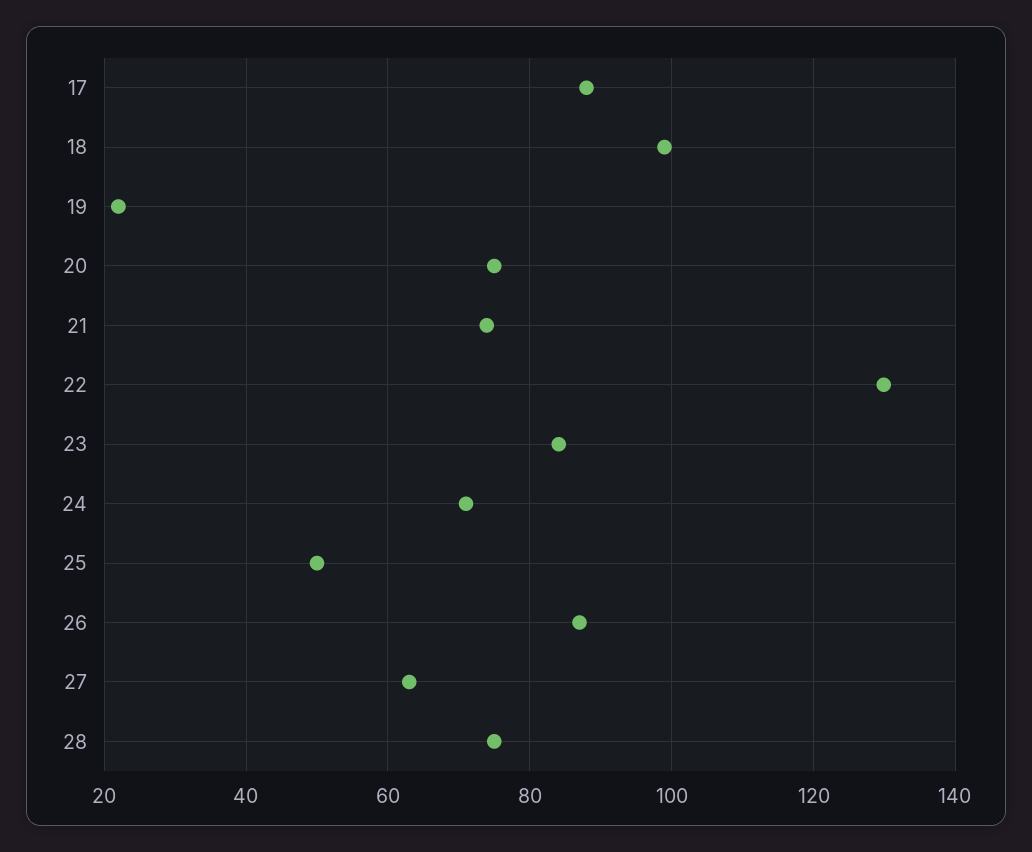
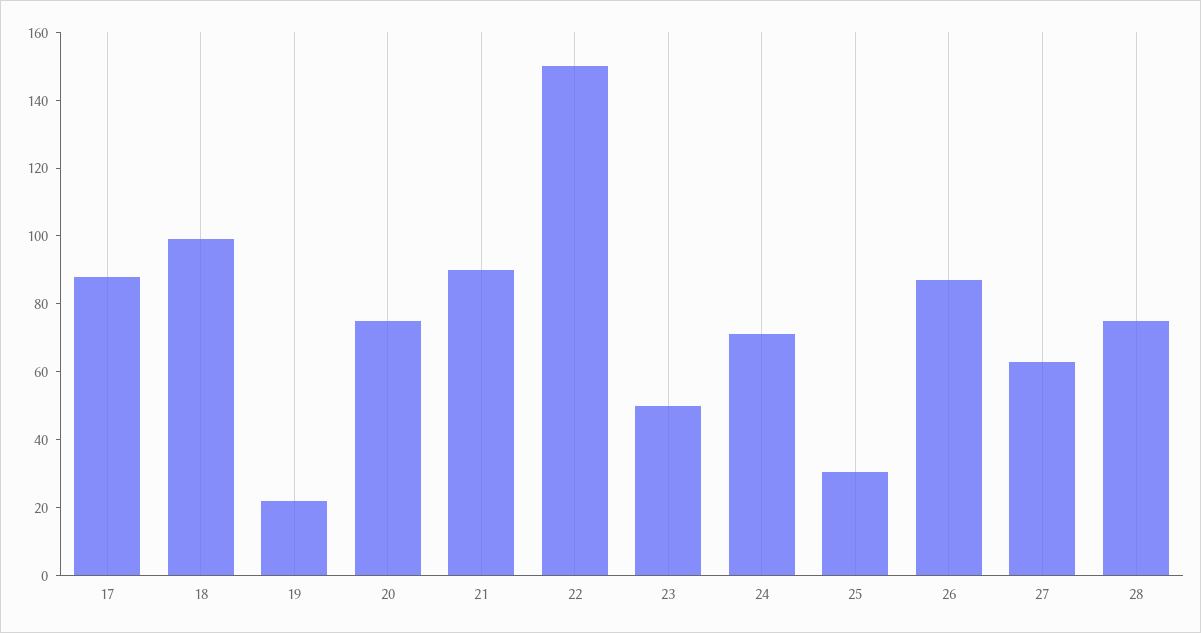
  {
    "17": 88,
    "18": 98,
    "19": 22,
    "20": 74,
-   "21": 74,
+   "21": 90,
-   "22": 130,
+   "22": 150,
-   "23": 84,
+   "23": 50,
    "24": 70,
-   "25": 50,
+   "25": 30,
    "26": 86,
    "27": 62,
    "28": 74
  }

